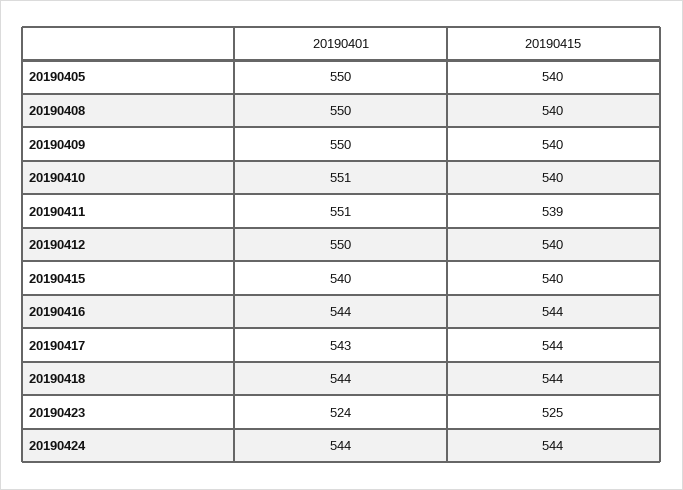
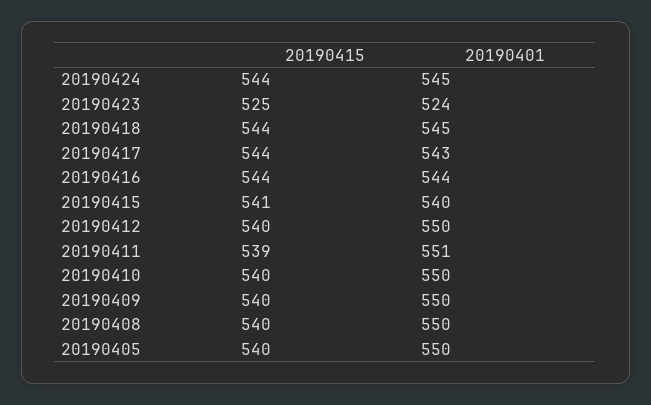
  {
    "20190401": {
      "20190405": 550,
      "20190408": 550,
      "20190409": 550,
-     "20190410": 551,
+     "20190410": 550,
      "20190411": 551,
      "20190412": 550,
      "20190415": 540,
      "20190416": 544,
      "20190417": 543,
-     "20190418": 544,
+     "20190418": 545,
      "20190423": 524,
-     "20190424": 544
+     "20190424": 545
    },
    "20190415": {
      "20190405": 540,
      "20190408": 540,
      "20190409": 540,
      "20190410": 540,
      "20190411": 539,
      "20190412": 540,
-     "20190415": 540,
+     "20190415": 541,
      "20190416": 544,
      "20190417": 544,
      "20190418": 544,
      "20190423": 525,
      "20190424": 544
    }
  }

